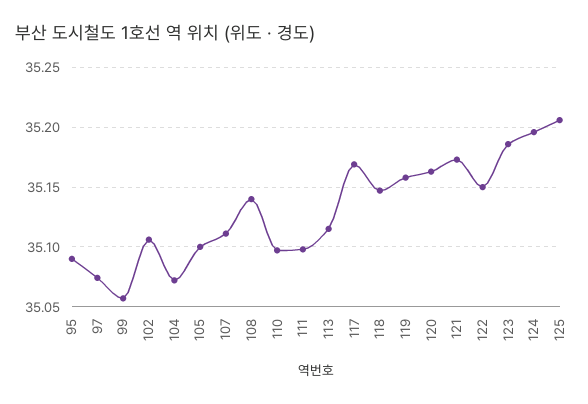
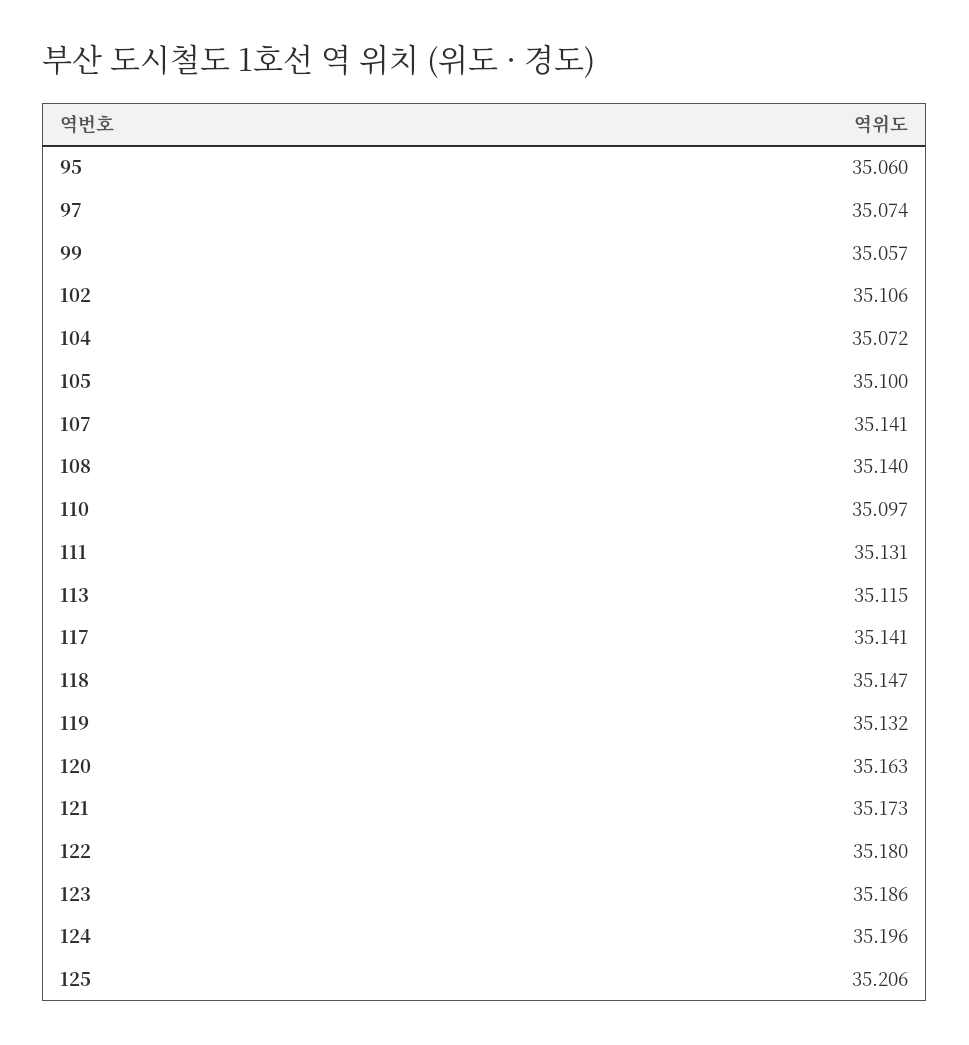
  {
-   "95": 35.09,
+   "95": 35.06,
    "97": 35.074,
    "99": 35.057,
    "102": 35.106,
    "104": 35.072,
    "105": 35.1,
-   "107": 35.11,
+   "107": 35.141,
    "108": 35.14,
    "110": 35.097,
-   "111": 35.1,
+   "111": 35.131,
    "113": 35.115,
-   "117": 35.17,
+   "117": 35.141,
    "118": 35.147,
-   "119": 35.16,
+   "119": 35.132,
    "120": 35.163,
    "121": 35.173,
-   "122": 35.15,
+   "122": 35.18,
    "123": 35.186,
    "124": 35.196,
    "125": 35.206
  }

